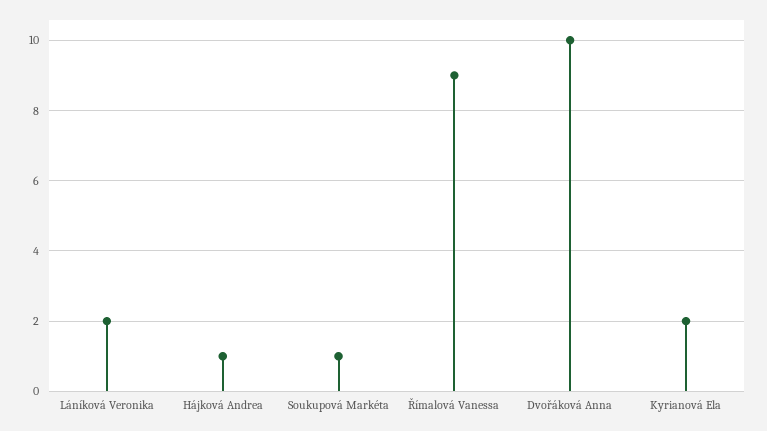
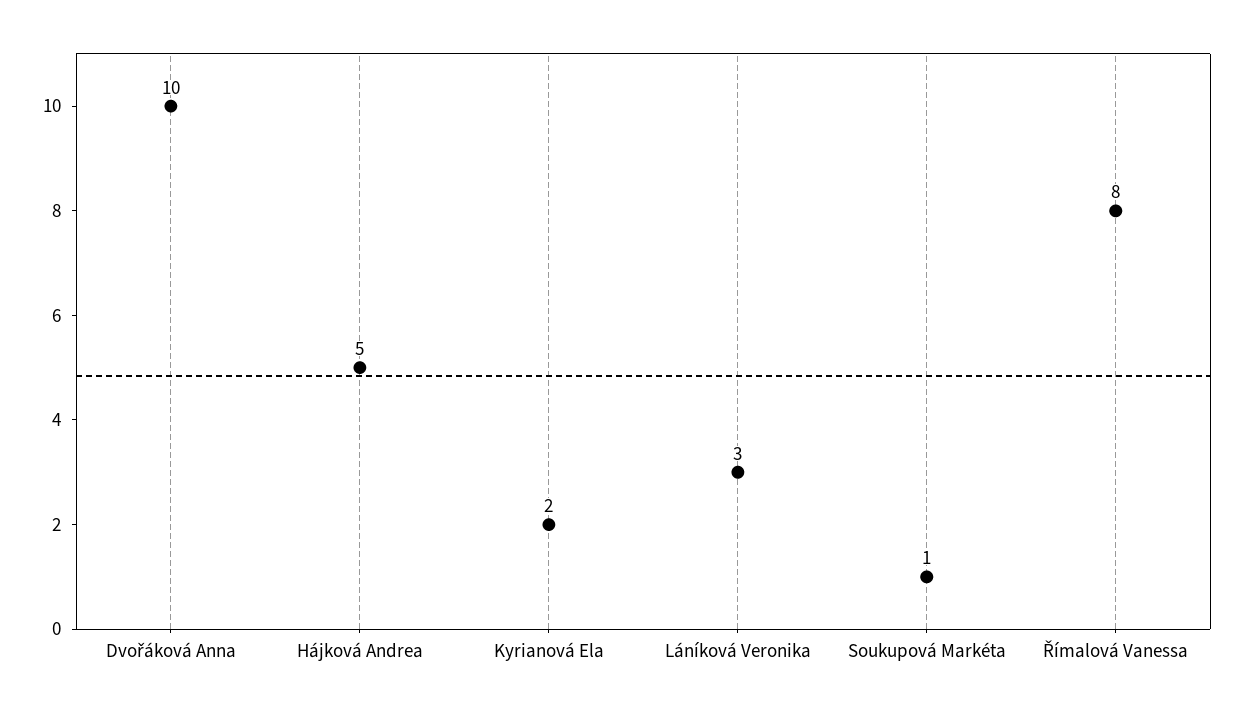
  {
-   "Láníková Veronika": 2,
+   "Láníková Veronika": 3,
-   "Hájková Andrea": 1,
+   "Hájková Andrea": 5,
    "Soukupová Markéta": 1,
-   "Římalová Vanessa": 9,
+   "Římalová Vanessa": 8,
    "Dvořáková Anna": 10,
    "Kyrianová Ela": 2
  }

